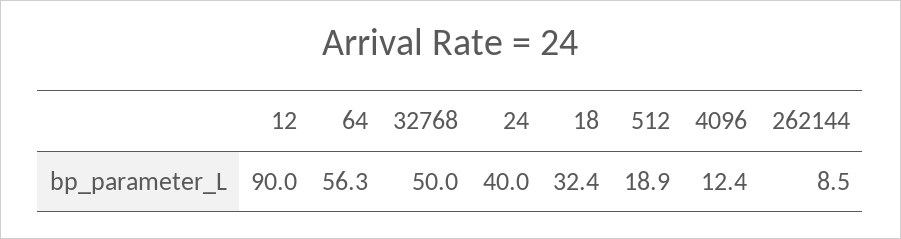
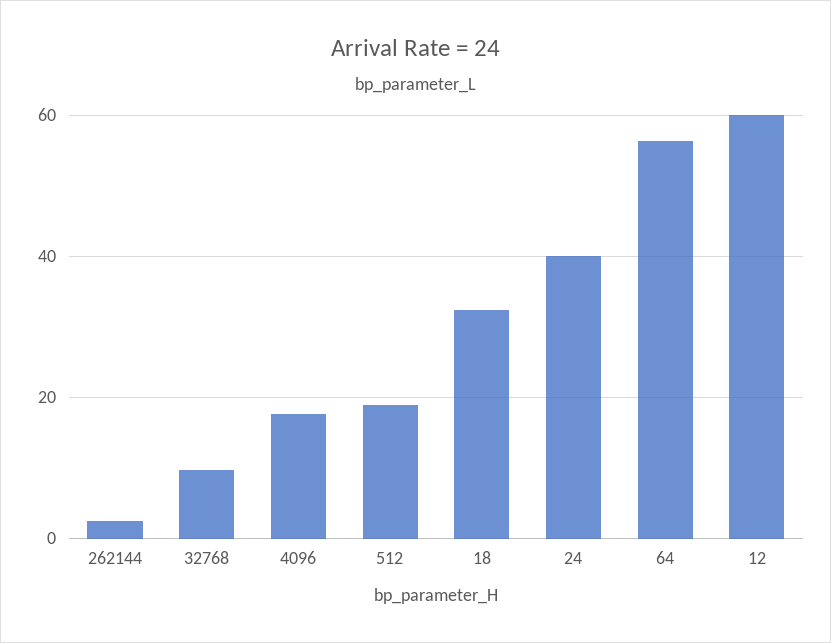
  {
-   "12": 90,
+   "12": 60,
    "64": 56.3,
-   "32768": 50,
+   "32768": 10,
    "24": 40,
    "18": 32.4,
    "512": 18.9,
-   "4096": 12.4,
+   "4096": 18,
-   "262144": 8.5
+   "262144": 2
  }

